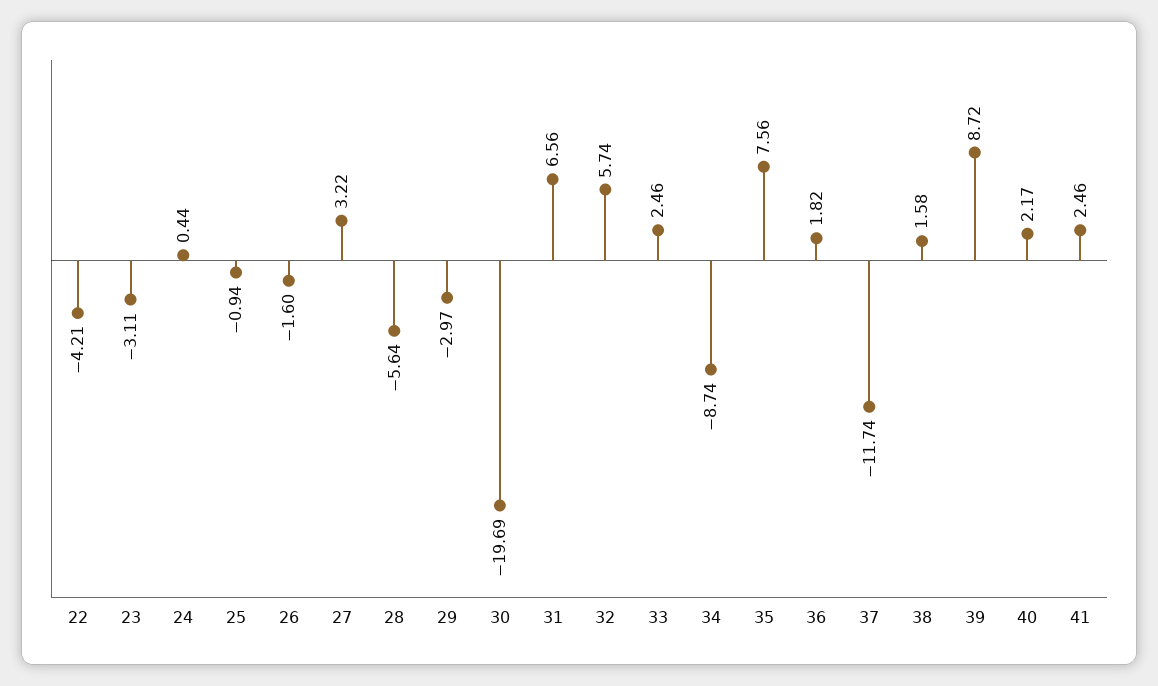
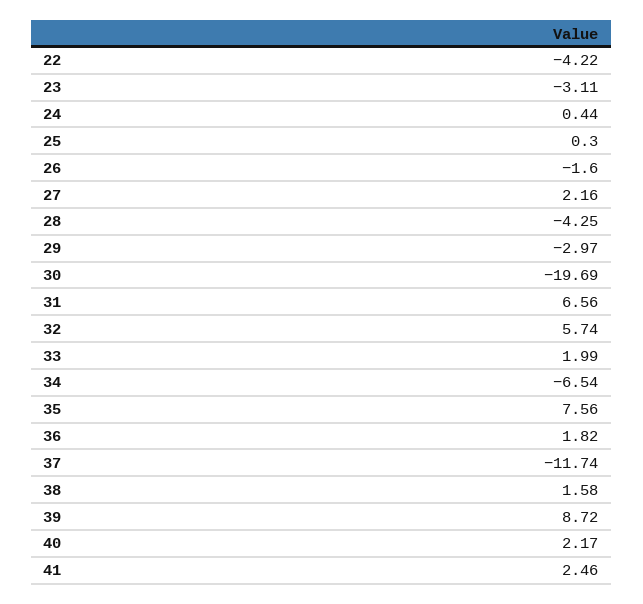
  {
-   "22": -4.21,
+   "22": -4.22,
    "23": -3.11,
    "24": 0.44,
-   "25": -0.94,
+   "25": 0.3,
    "26": -1.6,
-   "27": 3.22,
+   "27": 2.16,
-   "28": -5.64,
+   "28": -4.25,
    "29": -2.97,
    "30": -19.69,
    "31": 6.56,
    "32": 5.74,
-   "33": 2.46,
+   "33": 1.99,
-   "34": -8.74,
+   "34": -6.54,
    "35": 7.56,
    "36": 1.82,
    "37": -11.74,
    "38": 1.58,
    "39": 8.72,
    "40": 2.17,
    "41": 2.46
  }

